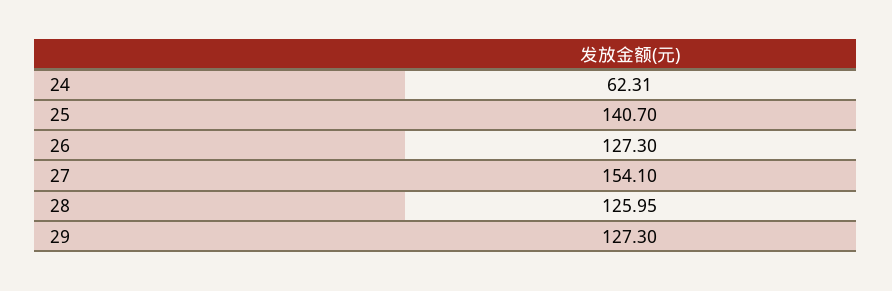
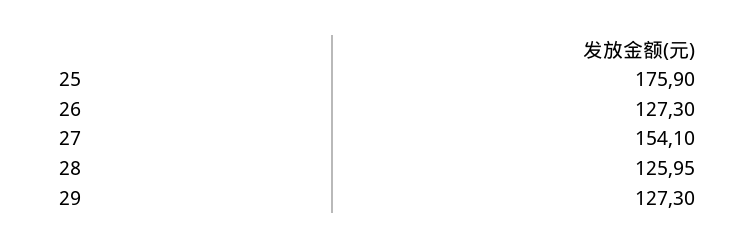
  {
-   "24": 62.31,
-   "25": 140.7,
+   "25": 175.9,
    "26": 127.3,
    "27": 154.1,
    "28": 125.95,
    "29": 127.3
  }

